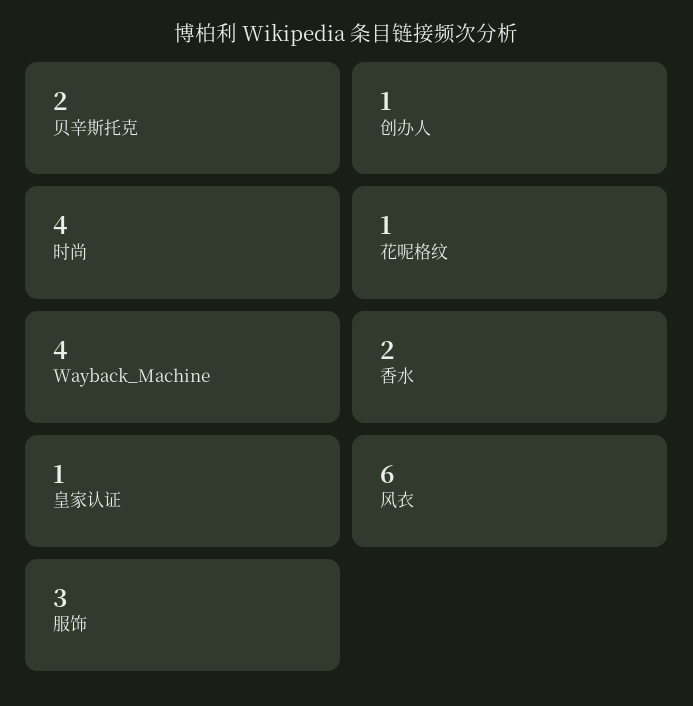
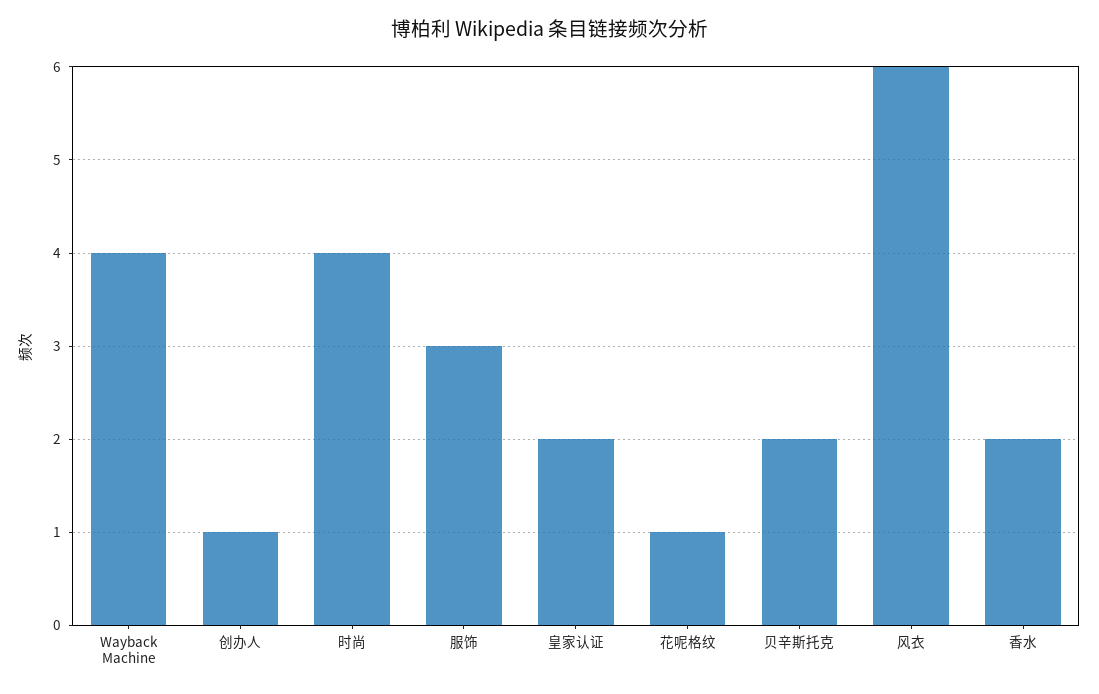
  {
    "贝辛斯托克": 2,
    "创办人": 1,
    "时尚": 4,
    "花呢格纹": 1,
    "Wayback_Machine": 4,
    "香水": 2,
-   "皇家认证": 1,
+   "皇家认证": 2,
    "风衣": 6,
    "服饰": 3
  }

